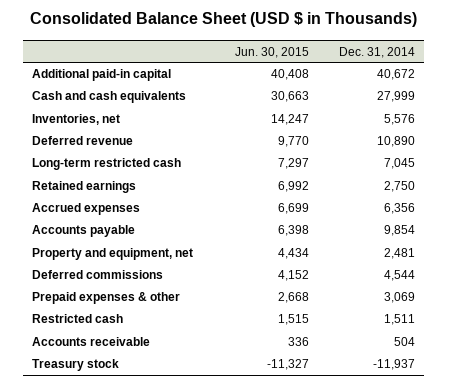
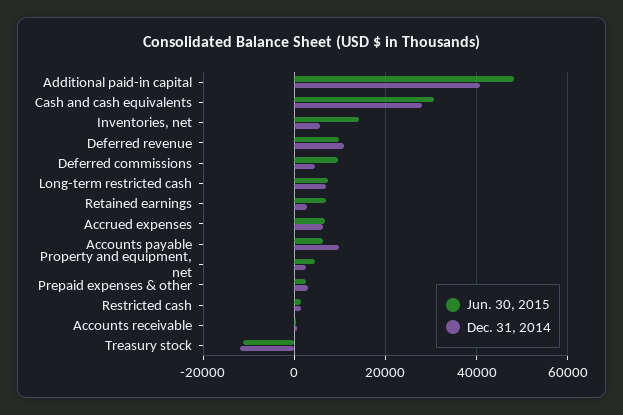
  {
    "Jun. 30, 2015": {
-     "Additional paid-in capital": 40408,
+     "Additional paid-in capital": 48000,
      "Cash and cash equivalents": 30663,
      "Inventories, net": 14247,
      "Deferred revenue": 9770,
      "Long-term restricted cash": 7297,
      "Retained earnings": 6992,
      "Accrued expenses": 6699,
      "Accounts payable": 6398,
      "Property and equipment, net": 4434,
-     "Deferred commissions": 4152,
+     "Deferred commissions": 10000,
      "Prepaid expenses & other": 2668,
      "Restricted cash": 1515,
      "Accounts receivable": 336,
      "Treasury stock": -11327
    },
    "Dec. 31, 2014": {
      "Additional paid-in capital": 40672,
      "Cash and cash equivalents": 27999,
      "Inventories, net": 5576,
      "Deferred revenue": 10890,
      "Long-term restricted cash": 7045,
      "Retained earnings": 2750,
      "Accrued expenses": 6356,
      "Accounts payable": 9854,
      "Property and equipment, net": 2481,
      "Deferred commissions": 4544,
      "Prepaid expenses & other": 3069,
      "Restricted cash": 1511,
      "Accounts receivable": 504,
      "Treasury stock": -11937
    }
  }

